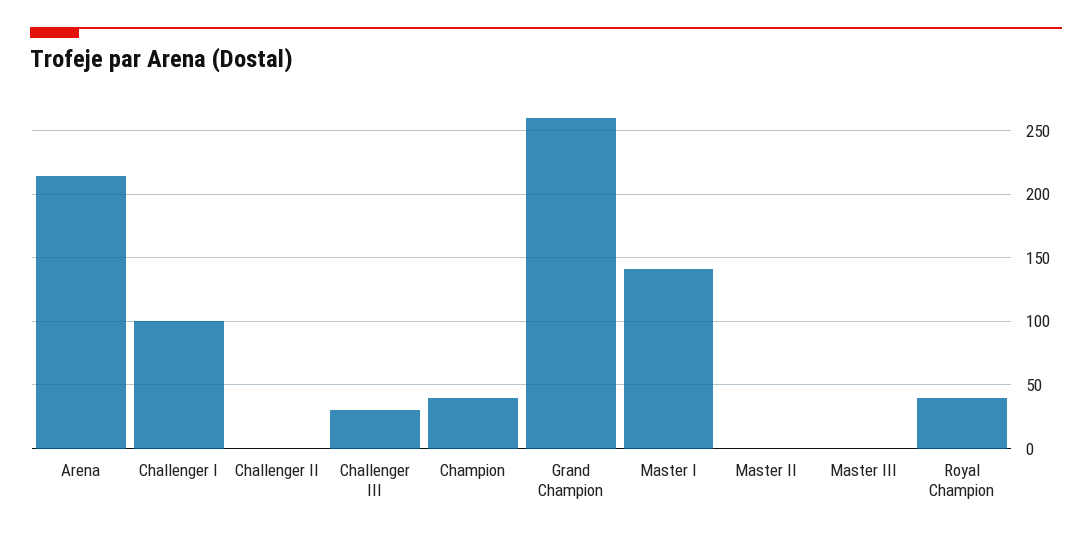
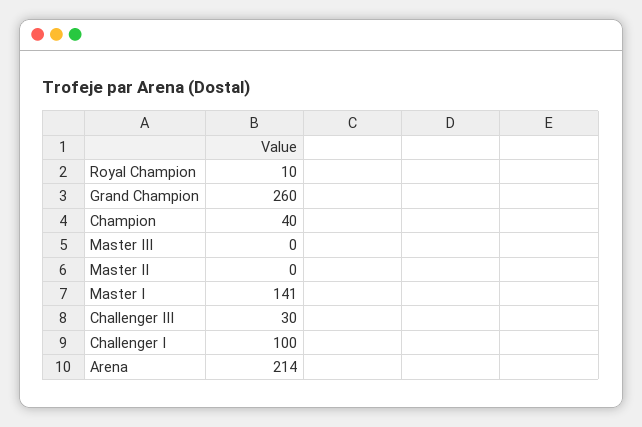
  {
    "Arena": 214,
    "Challenger I": 100,
-   "Challenger II": 0,
    "Challenger III": 30,
    "Champion": 40,
    "Grand Champion": 260,
    "Master I": 141,
    "Master II": 0,
    "Master III": 0,
-   "Royal Champion": 40
+   "Royal Champion": 10
  }

